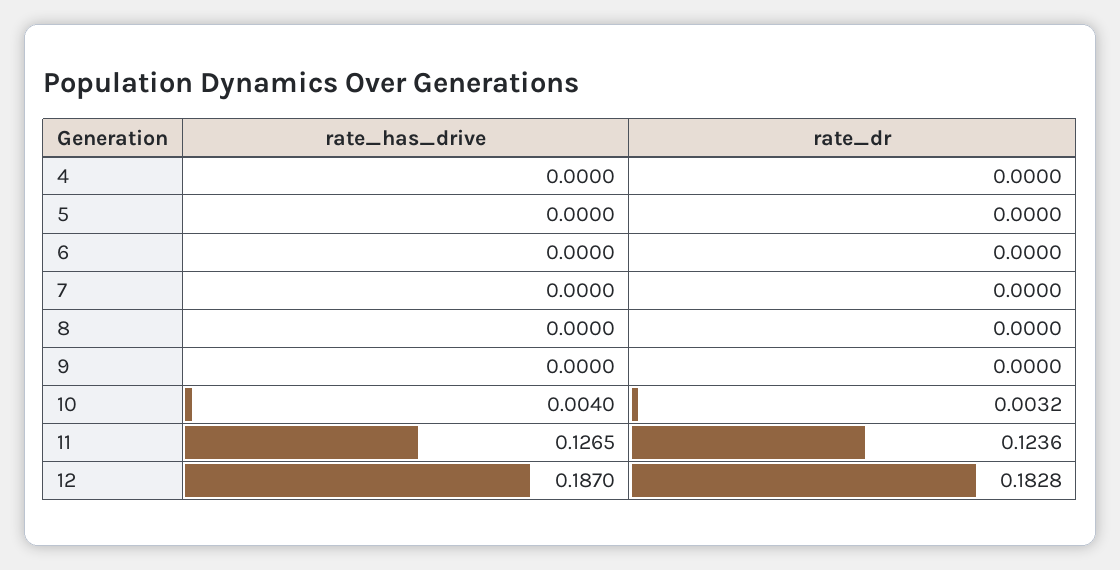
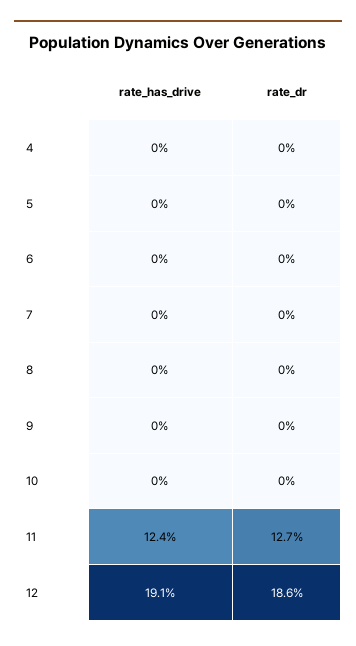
  {
    "rate_has_drive": {
      "4": 0,
      "5": 0,
      "6": 0,
      "7": 0,
      "8": 0,
      "9": 0,
-     "10": 0.004,
+     "10": 0,
-     "11": 0.1265,
+     "11": 0.124,
-     "12": 0.187
+     "12": 0.191
    },
    "rate_dr": {
      "4": 0,
      "5": 0,
      "6": 0,
      "7": 0,
      "8": 0,
      "9": 0,
-     "10": 0.0032,
+     "10": 0,
-     "11": 0.1236,
+     "11": 0.127,
-     "12": 0.1828
+     "12": 0.186
    }
  }

